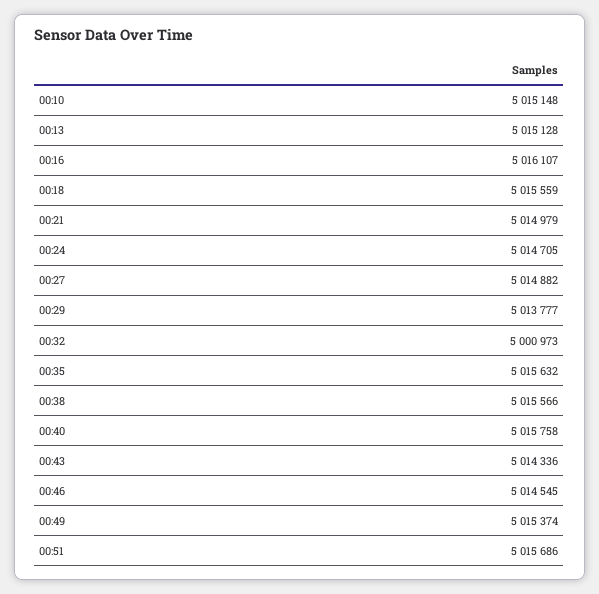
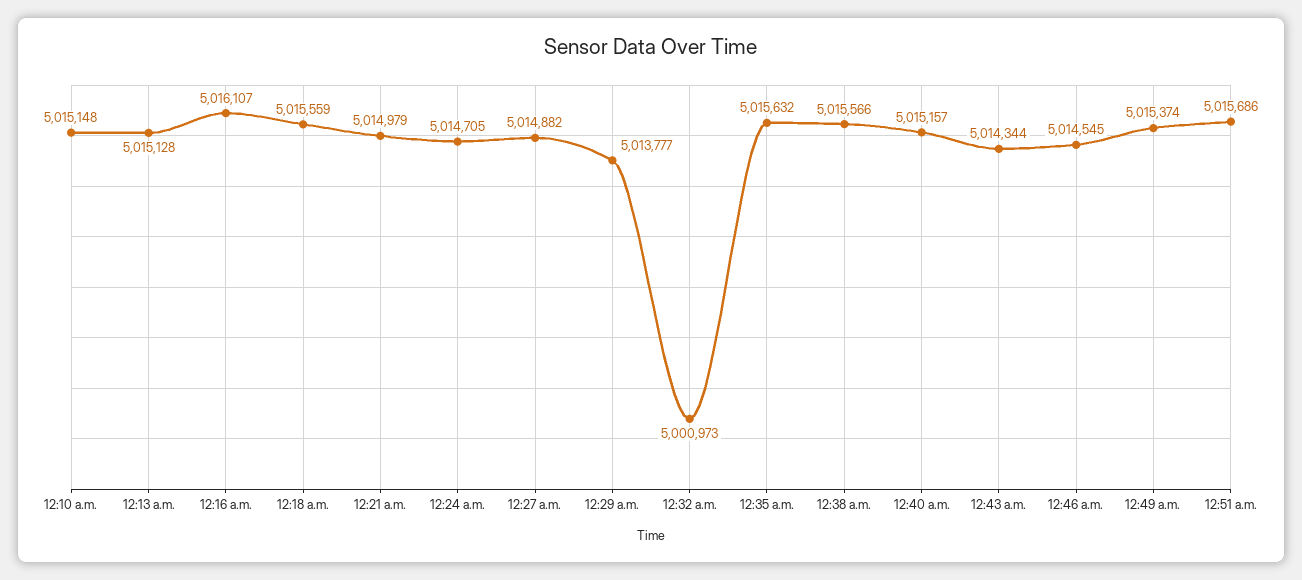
  {
    "00:10": 5015148,
    "00:13": 5015128,
    "00:16": 5016107,
    "00:18": 5015559,
    "00:21": 5014979,
    "00:24": 5014705,
    "00:27": 5014882,
    "00:29": 5013777,
    "00:32": 5000973,
    "00:35": 5015632,
    "00:38": 5015566,
-   "00:40": 5015758,
+   "00:40": 5015157,
-   "00:43": 5014336,
+   "00:43": 5014344,
    "00:46": 5014545,
    "00:49": 5015374,
    "00:51": 5015686
  }

